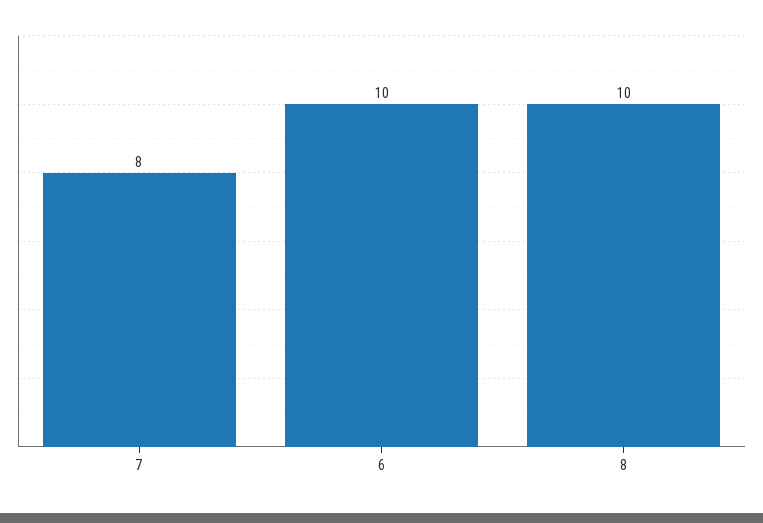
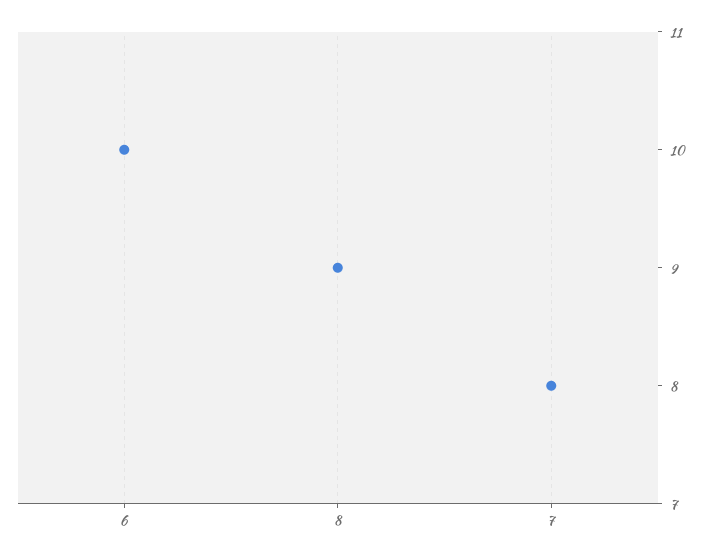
  {
    "7": 8,
    "6": 10,
-   "8": 10
+   "8": 9
  }

